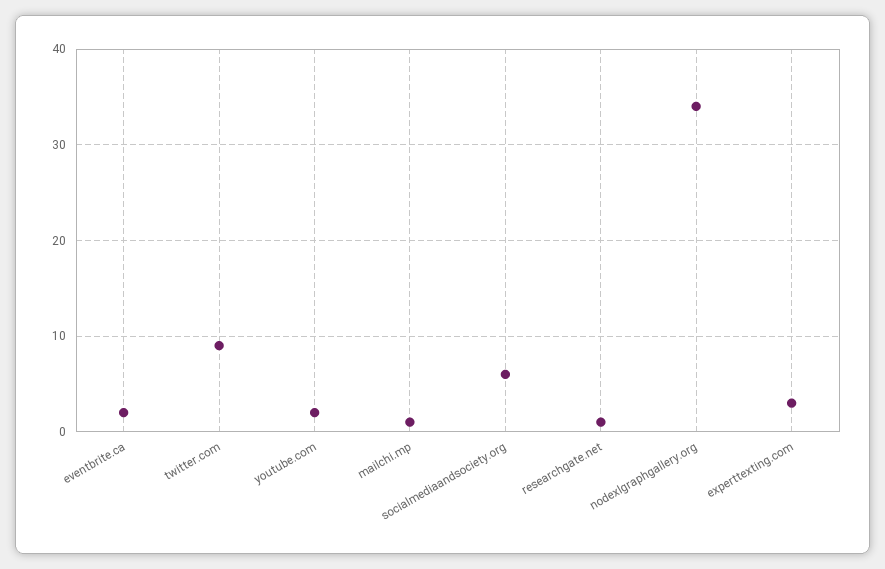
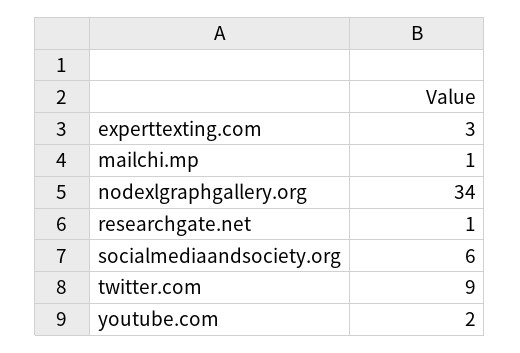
  {
-   "eventbrite.ca": 2,
    "twitter.com": 9,
    "youtube.com": 2,
    "mailchi.mp": 1,
    "socialmediaandsociety.org": 6,
    "researchgate.net": 1,
    "nodexlgraphgallery.org": 34,
    "experttexting.com": 3
  }

